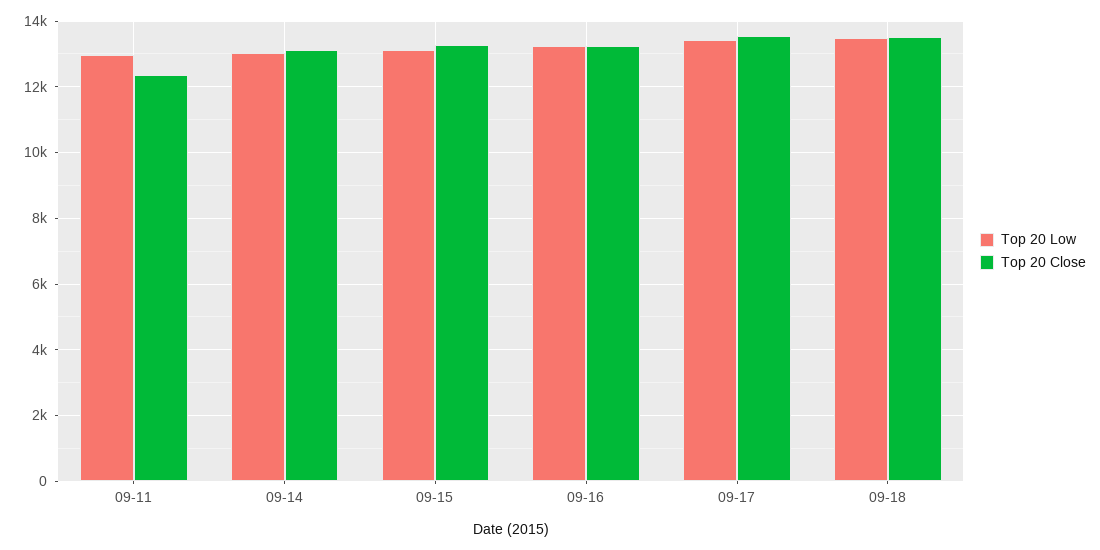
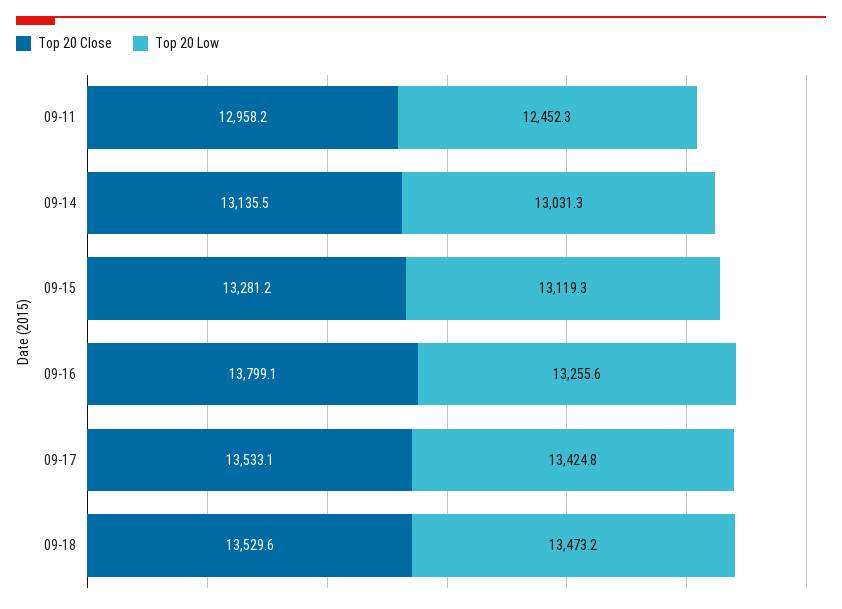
  {
    "Top 20 Low": {
-     "09-11": 13000,
+     "09-11": 12452.3,
      "09-14": 13031.3,
      "09-15": 13119.3,
      "09-16": 13255.6,
      "09-17": 13424.8,
      "09-18": 13473.2
    },
    "Top 20 Close": {
-     "09-11": 12400,
+     "09-11": 12958.2,
      "09-14": 13135.5,
      "09-15": 13281.2,
-     "09-16": 13200,
+     "09-16": 13799.1,
      "09-17": 13533.1,
      "09-18": 13529.6
    }
  }

